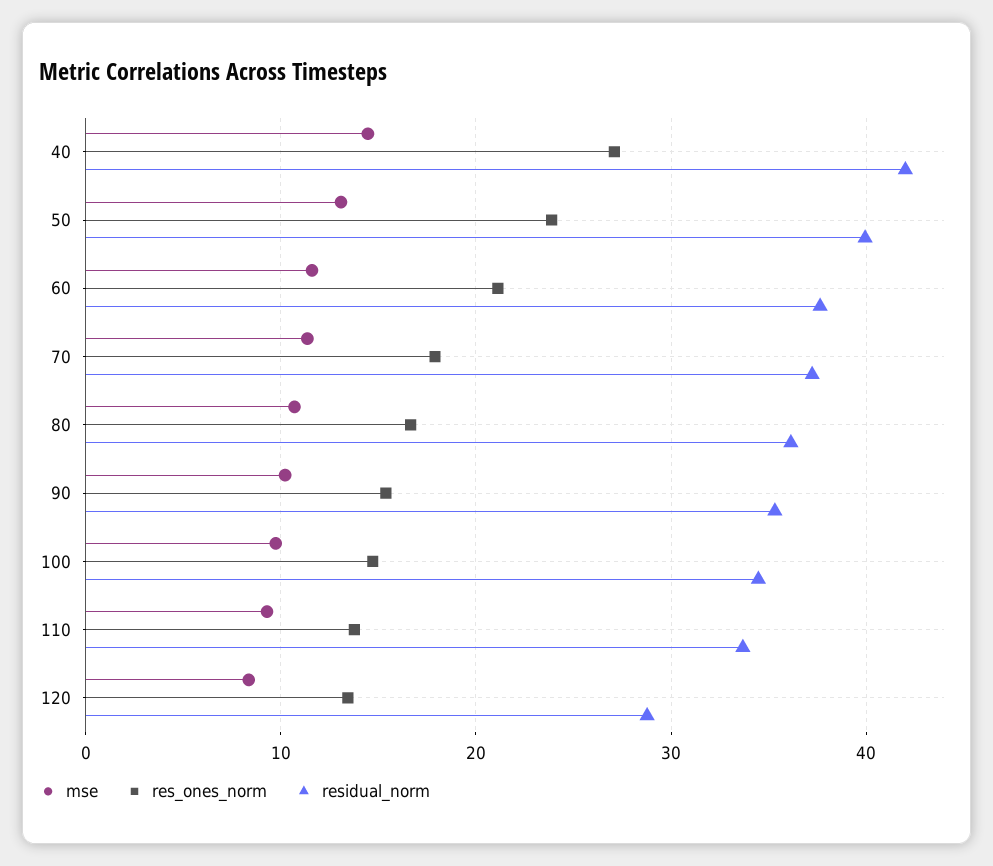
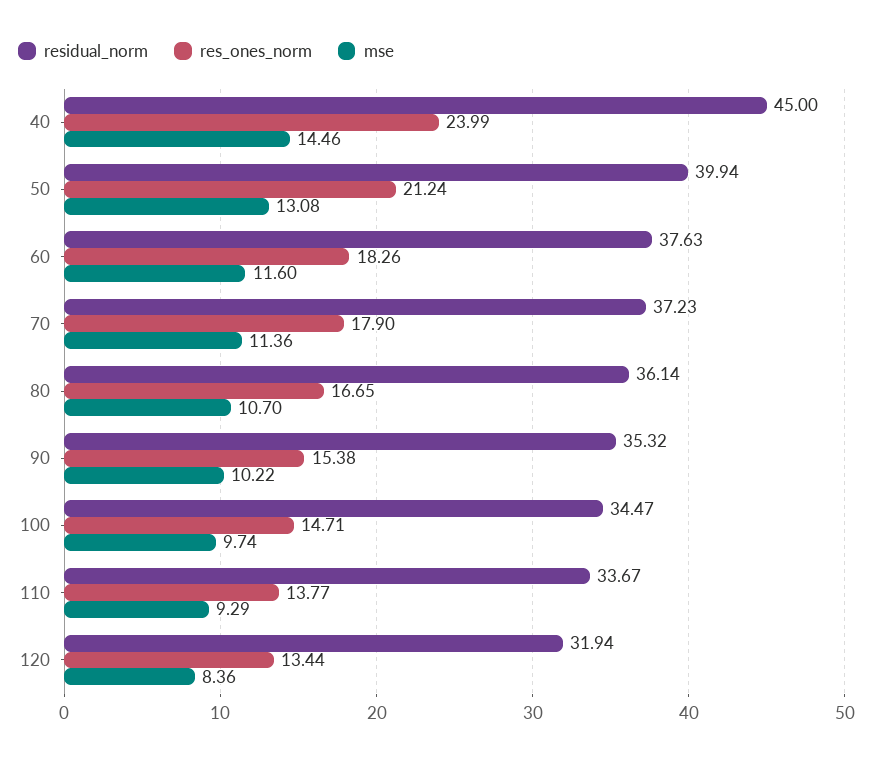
  {
    "mse": {
      "40": 14.46,
      "50": 13.08,
      "60": 11.6,
      "70": 11.36,
      "80": 10.7,
      "90": 10.22,
      "100": 9.74,
      "110": 9.29,
      "120": 8.36
    },
    "res_ones_norm": {
-     "40": 27,
+     "40": 23.99,
-     "50": 24,
+     "50": 21.24,
-     "60": 21,
+     "60": 18.26,
      "70": 17.9,
      "80": 16.65,
      "90": 15.38,
      "100": 14.71,
      "110": 13.77,
      "120": 13.44
    },
    "residual_norm": {
-     "40": 42,
+     "40": 45,
      "50": 39.94,
      "60": 37.63,
      "70": 37.23,
      "80": 36.14,
      "90": 35.32,
      "100": 34.47,
      "110": 33.67,
-     "120": 29
+     "120": 31.94
    }
  }

